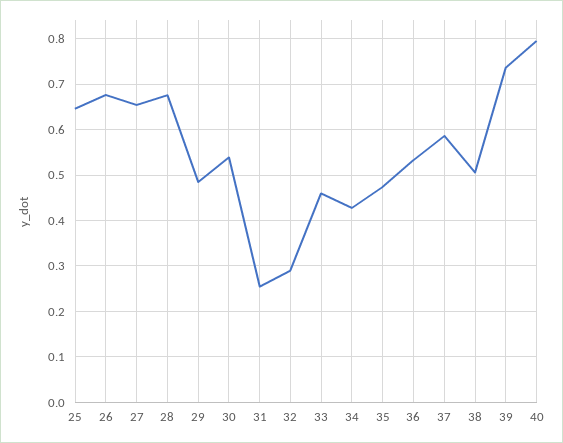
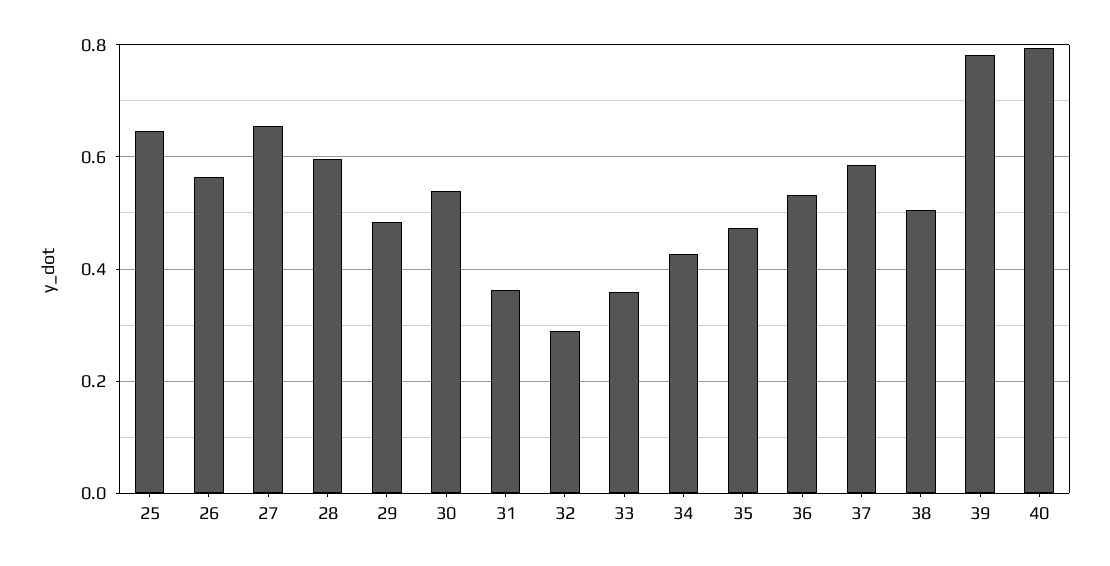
  {
    "25": 0.64,
-   "26": 0.68,
+   "26": 0.56,
    "27": 0.66,
-   "28": 0.68,
+   "28": 0.6,
    "29": 0.48,
    "30": 0.54,
-   "31": 0.26,
+   "31": 0.36,
    "32": 0.28,
-   "33": 0.46,
+   "33": 0.36,
    "34": 0.42,
    "35": 0.48,
    "36": 0.54,
    "37": 0.58,
    "38": 0.5,
-   "39": 0.74,
+   "39": 0.78,
    "40": 0.8
  }

